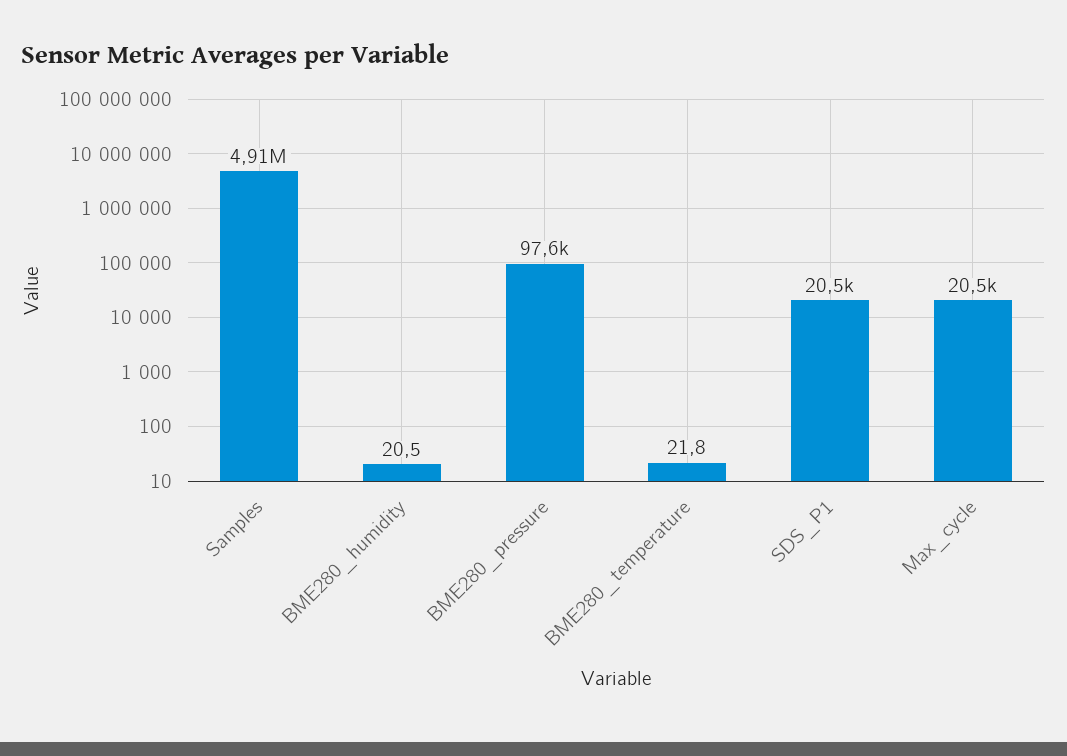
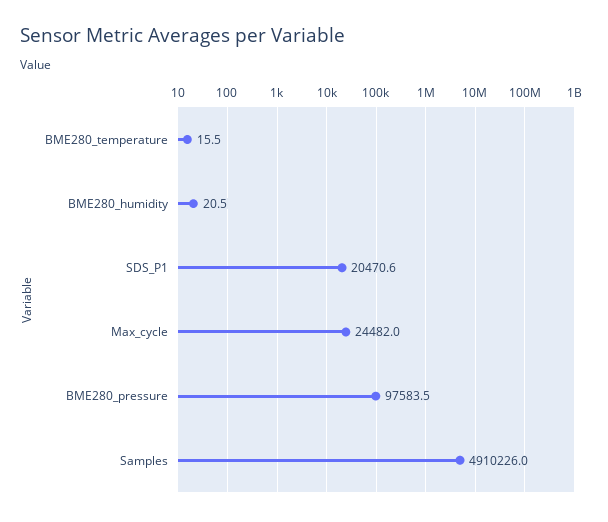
  {
    "Samples": 4910226,
    "BME280_humidity": 20.5,
    "BME280_pressure": 97583.5,
-   "BME280_temperature": 21.8,
+   "BME280_temperature": 15.5,
    "SDS_P1": 20470.6,
-   "Max_cycle": 20500
+   "Max_cycle": 24482
  }

